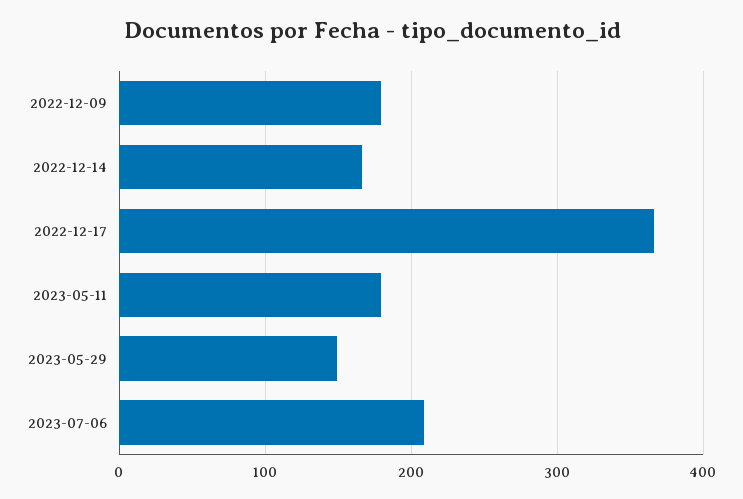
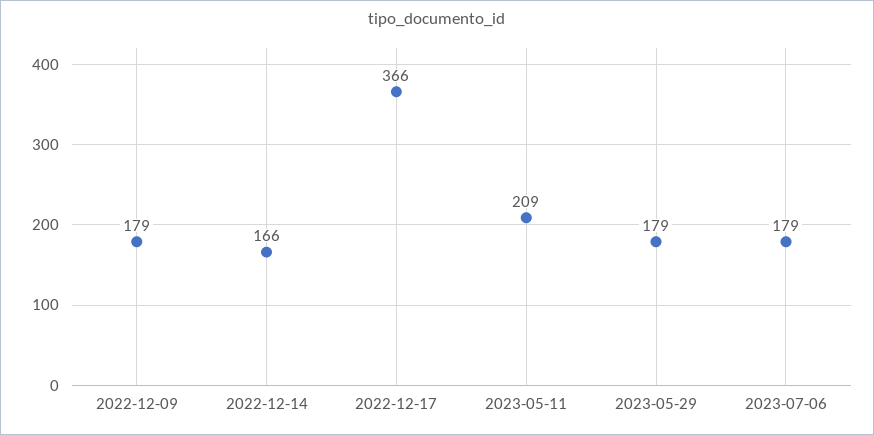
  {
    "2022-12-09": 179,
    "2022-12-14": 166,
    "2022-12-17": 366,
-   "2023-05-11": 180,
+   "2023-05-11": 209,
-   "2023-05-29": 150,
+   "2023-05-29": 179,
-   "2023-07-06": 210
+   "2023-07-06": 179
  }

